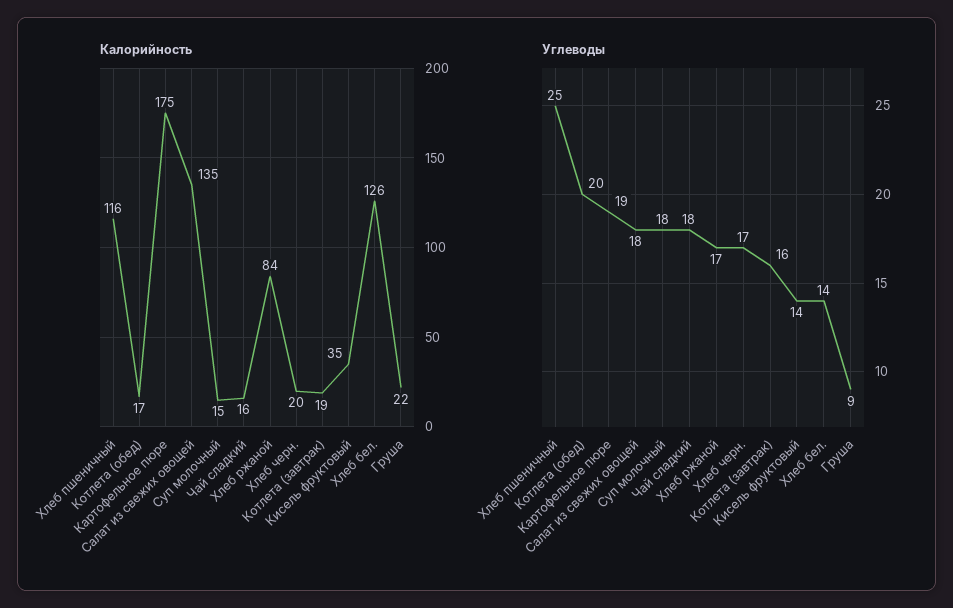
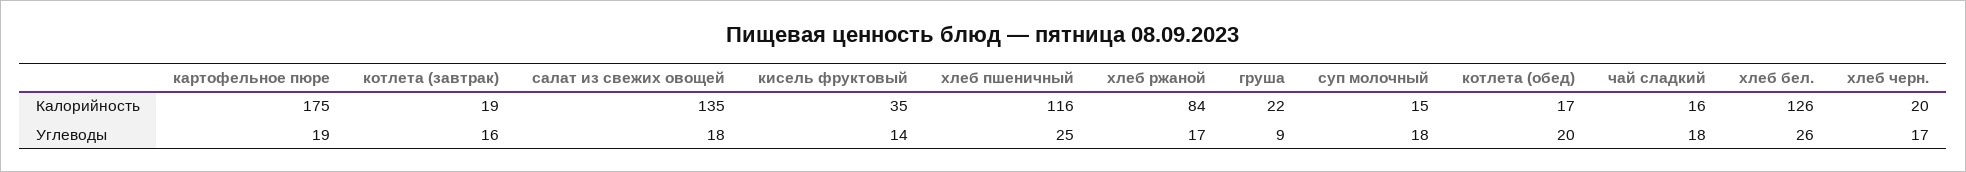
  {
    "Калорийность": {
      "Хлеб пшеничный": 116,
      "Котлета (обед)": 17,
      "Картофельное пюре": 175,
      "Салат из свежих овощей": 135,
      "Суп молочный": 15,
      "Чай сладкий": 16,
      "Хлеб ржаной": 84,
      "Хлеб черн.": 20,
      "Котлета (завтрак)": 19,
      "Кисель фруктовый": 35,
      "Хлеб бел.": 126,
      "Груша": 22
    },
    "Углеводы": {
      "Хлеб пшеничный": 25,
      "Котлета (обед)": 20,
      "Картофельное пюре": 19,
      "Салат из свежих овощей": 18,
      "Суп молочный": 18,
      "Чай сладкий": 18,
      "Хлеб ржаной": 17,
      "Хлеб черн.": 17,
      "Котлета (завтрак)": 16,
      "Кисель фруктовый": 14,
-     "Хлеб бел.": 14,
+     "Хлеб бел.": 26,
      "Груша": 9
    }
  }

